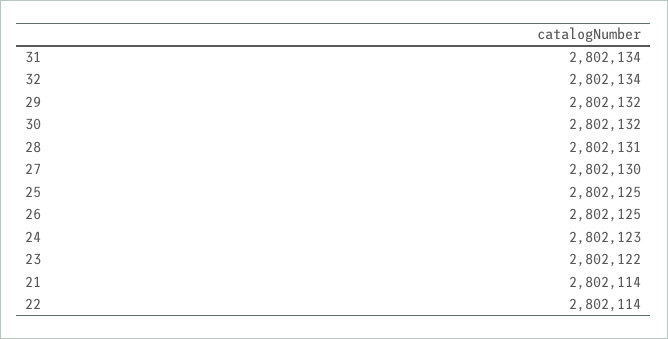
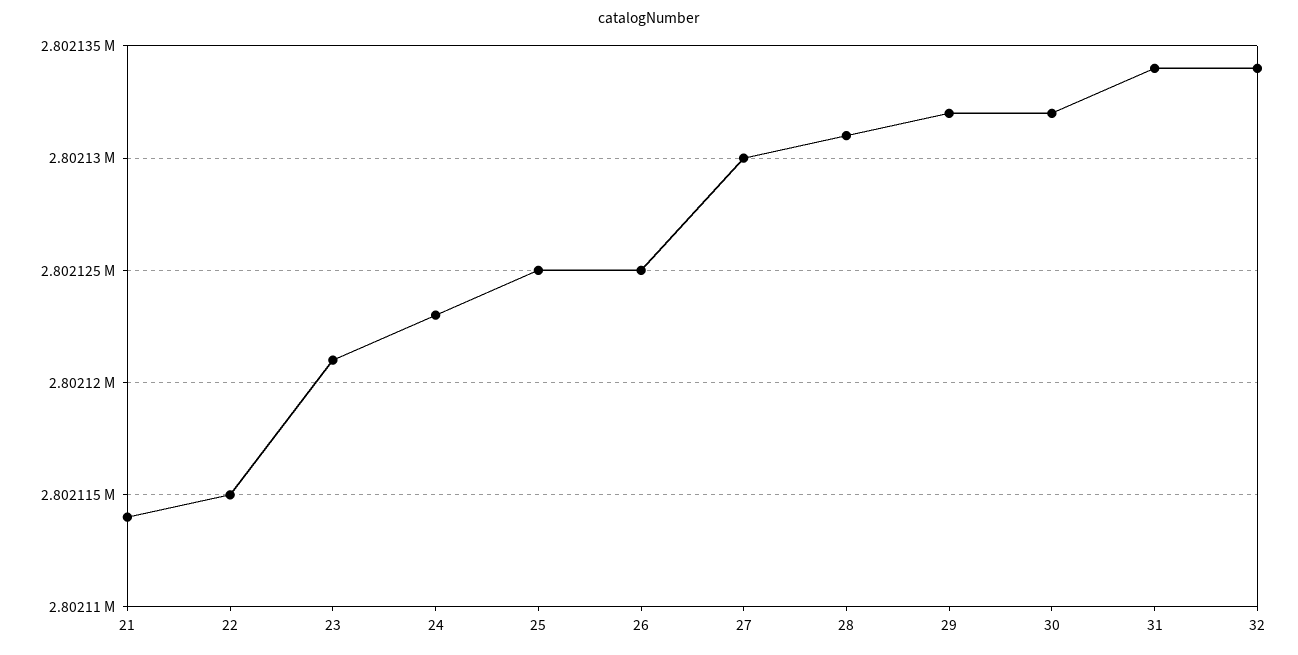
  {
    "31": 2802134,
    "32": 2802134,
    "29": 2802132,
    "30": 2802132,
    "28": 2802131,
    "27": 2802130,
    "25": 2802125,
    "26": 2802125,
    "24": 2802123,
-   "23": 2802122,
+   "23": 2802121,
    "21": 2802114,
-   "22": 2802114
+   "22": 2802115
  }

